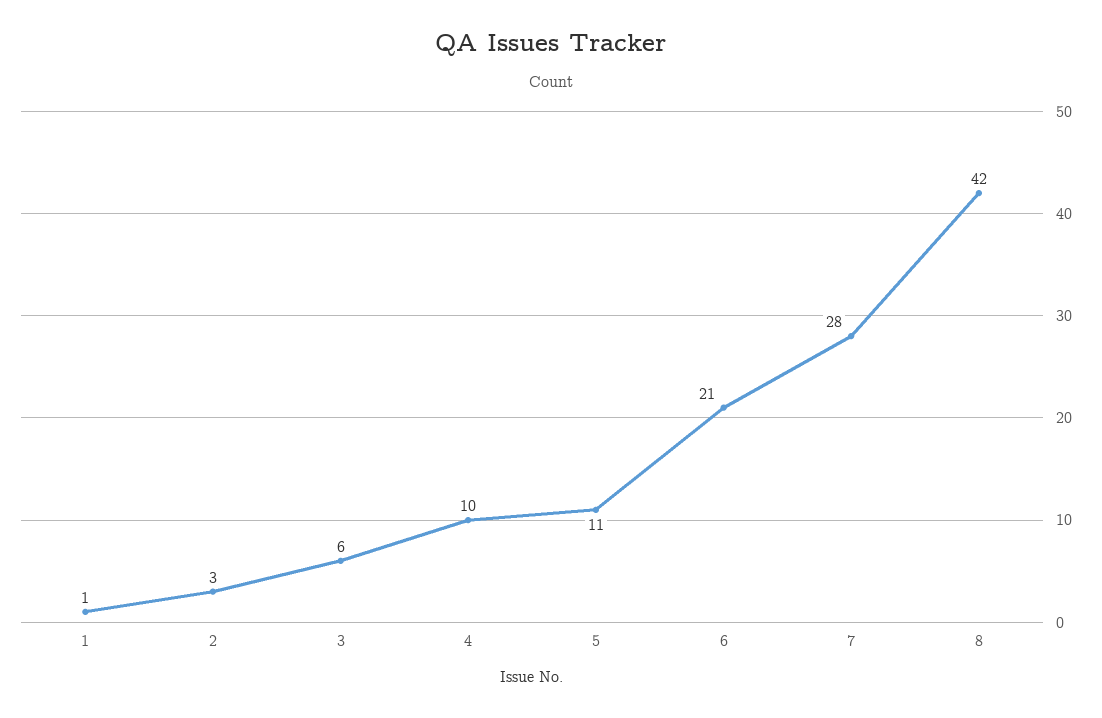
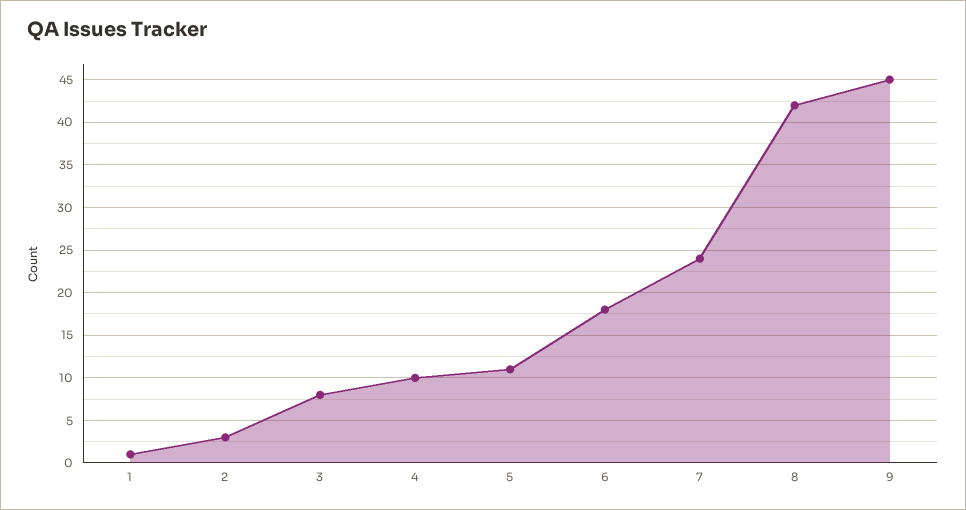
  {
    "1": 1,
    "2": 3,
-   "3": 6,
+   "3": 8,
    "4": 10,
    "5": 11,
-   "6": 21,
+   "6": 18,
-   "7": 28,
+   "7": 24,
-   "8": 42
+   "8": 42,
+   "9": 45
  }

